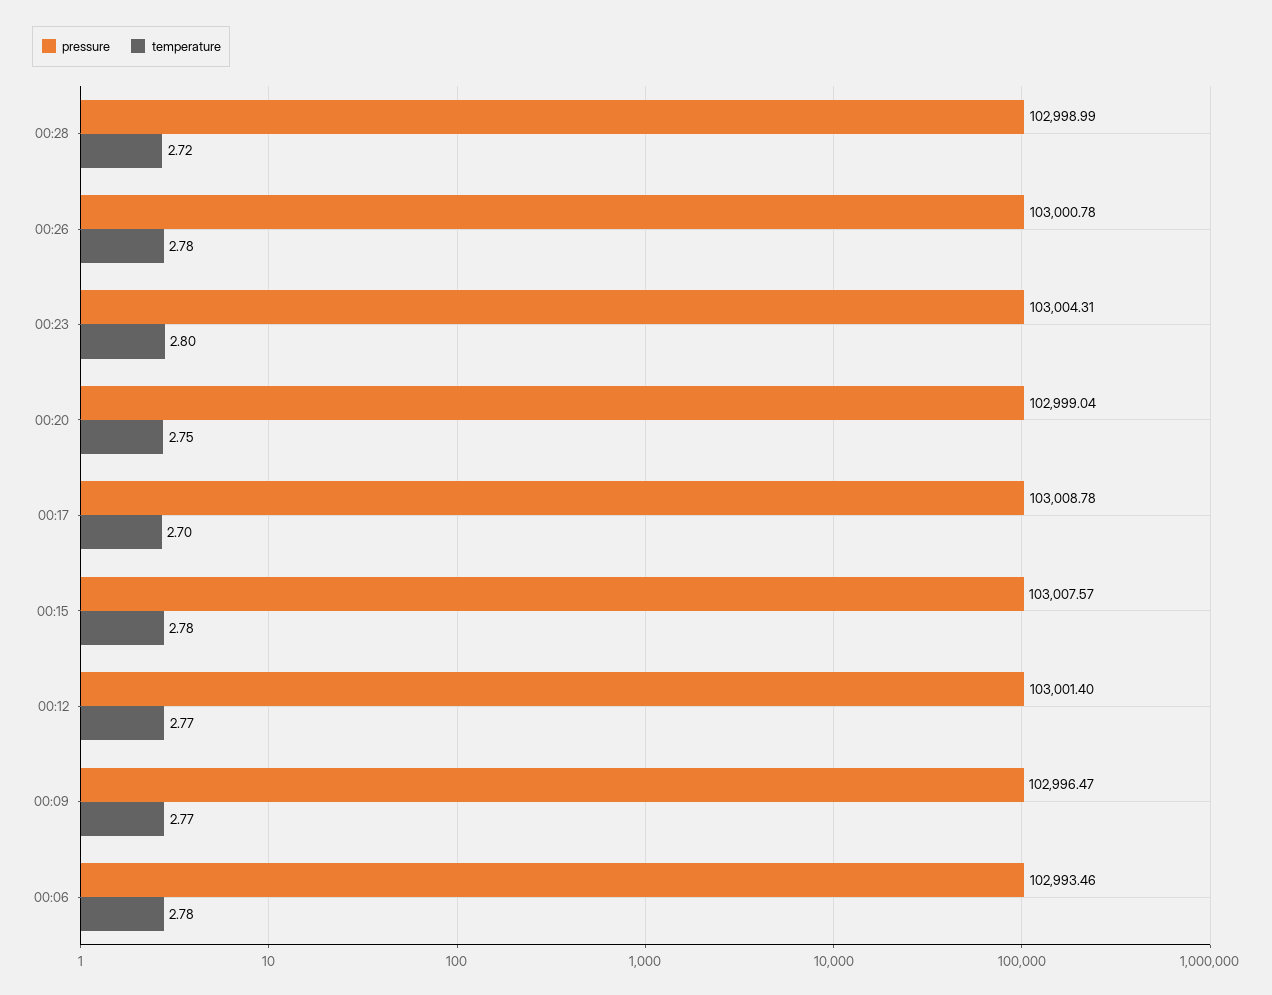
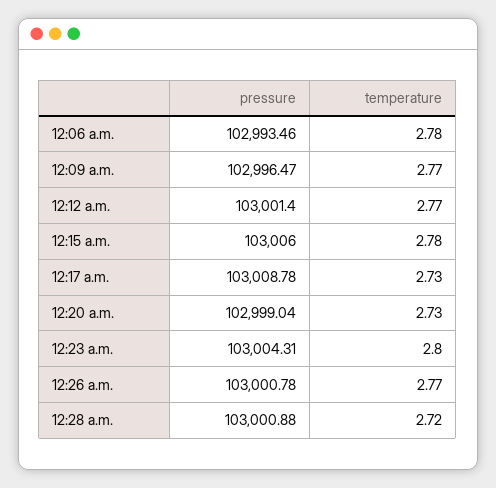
  {
    "pressure": {
-     "00:28": 102998.99,
+     "00:28": 103000.88,
      "00:26": 103000.78,
      "00:23": 103004.31,
      "00:20": 102999.04,
      "00:17": 103008.78,
-     "00:15": 103007.57,
+     "00:15": 103006,
      "00:12": 103001.4,
      "00:09": 102996.47,
      "00:06": 102993.46
    },
    "temperature": {
      "00:28": 2.72,
-     "00:26": 2.78,
+     "00:26": 2.77,
      "00:23": 2.8,
-     "00:20": 2.75,
+     "00:20": 2.73,
-     "00:17": 2.7,
+     "00:17": 2.73,
      "00:15": 2.78,
      "00:12": 2.77,
      "00:09": 2.77,
      "00:06": 2.78
    }
  }

